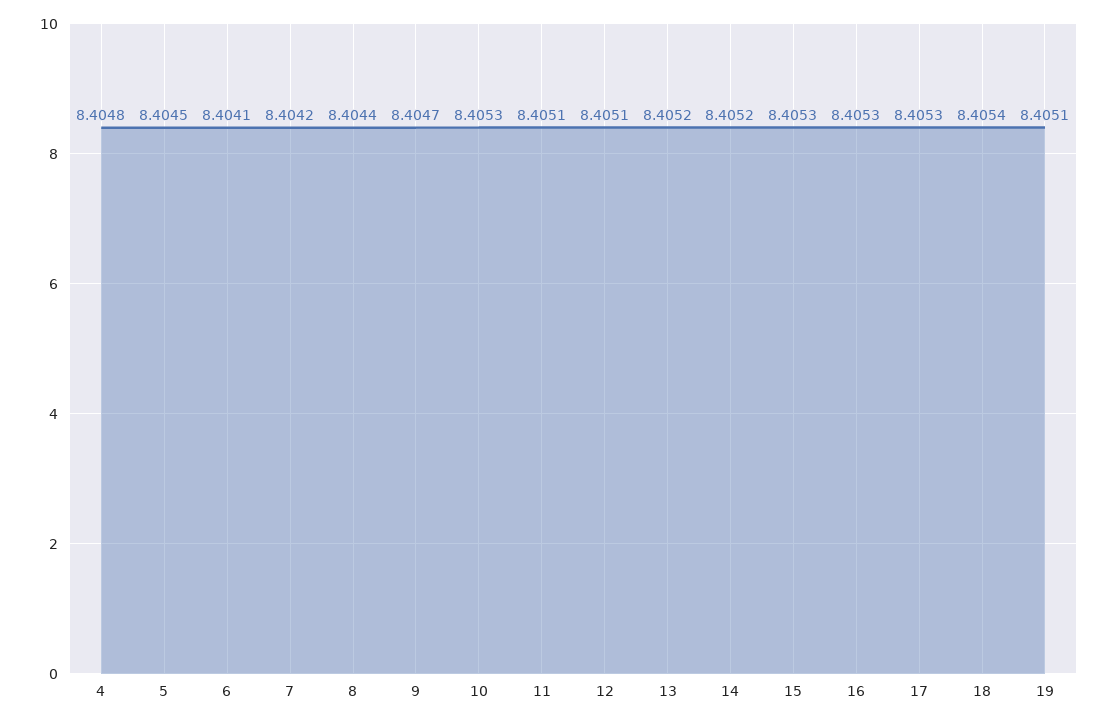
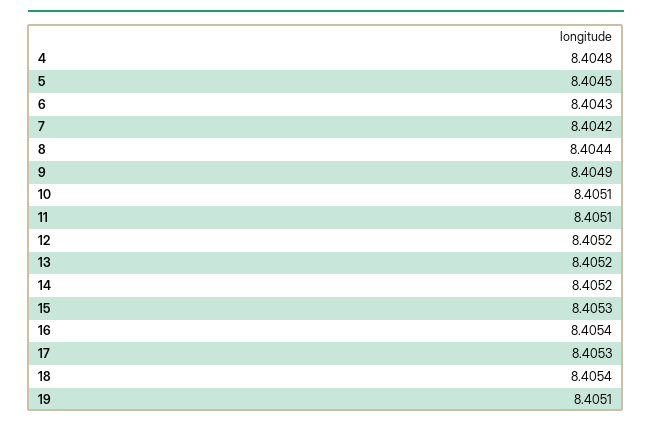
  {
    "4": 8.4048,
    "5": 8.4045,
-   "6": 8.4041,
+   "6": 8.4043,
    "7": 8.4042,
    "8": 8.4044,
-   "9": 8.4047,
+   "9": 8.4049,
-   "10": 8.4053,
+   "10": 8.4051,
    "11": 8.4051,
-   "12": 8.4051,
+   "12": 8.4052,
    "13": 8.4052,
    "14": 8.4052,
    "15": 8.4053,
-   "16": 8.4053,
+   "16": 8.4054,
    "17": 8.4053,
    "18": 8.4054,
    "19": 8.4051
  }

